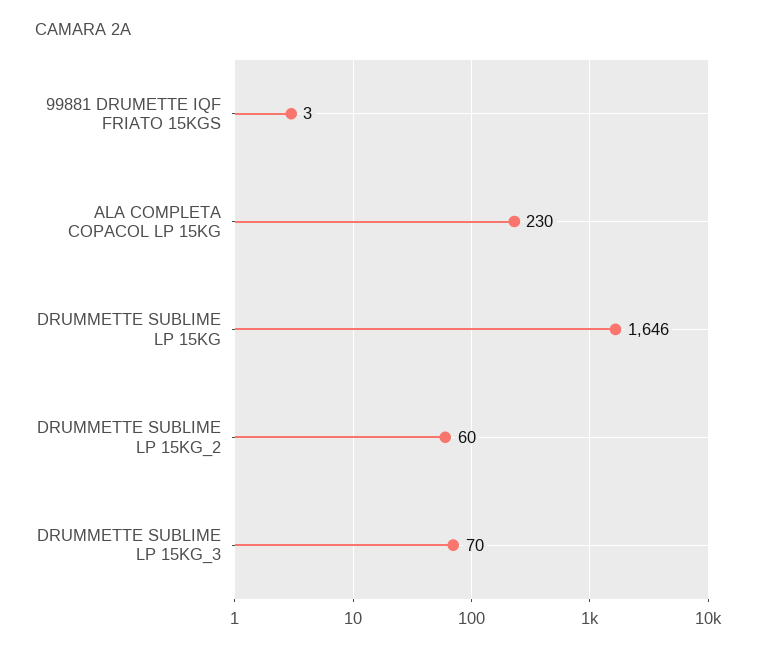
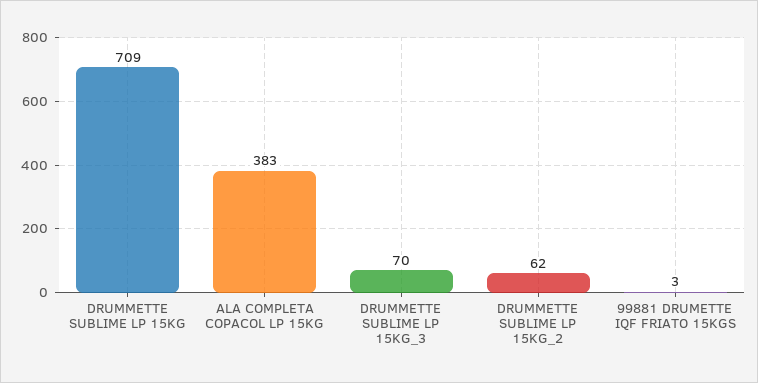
  {
    "99881 DRUMETTE IQF FRIATO 15KGS": 3,
-   "ALA COMPLETA COPACOL LP 15KG": 230,
+   "ALA COMPLETA COPACOL LP 15KG": 383,
-   "DRUMMETTE SUBLIME LP 15KG": 1646,
+   "DRUMMETTE SUBLIME LP 15KG": 709,
-   "DRUMMETTE SUBLIME LP 15KG_2": 60,
+   "DRUMMETTE SUBLIME LP 15KG_2": 62,
    "DRUMMETTE SUBLIME LP 15KG_3": 70
  }

